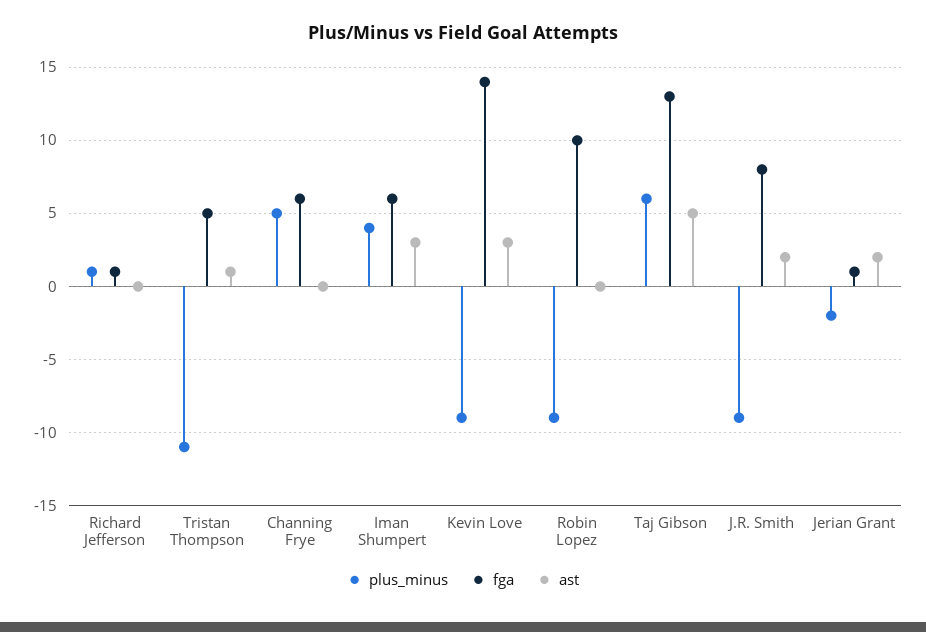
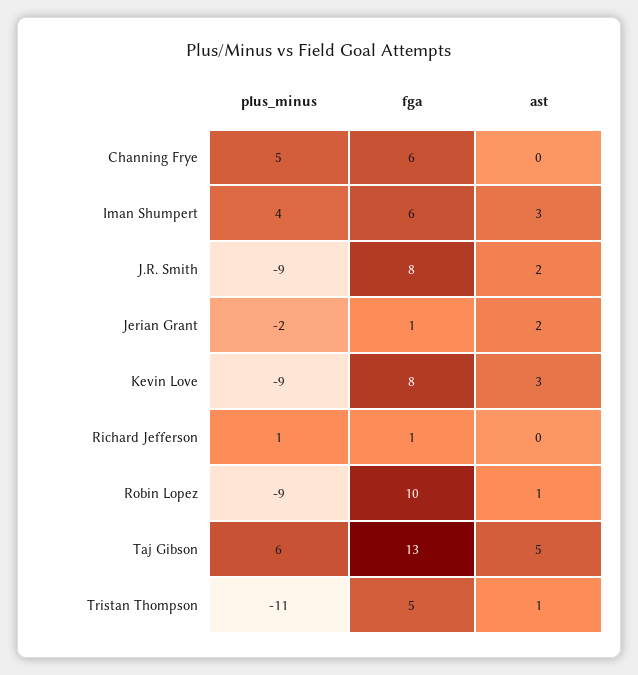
  {
    "plus_minus": {
      "Richard Jefferson": 1,
      "Tristan Thompson": -11,
      "Channing Frye": 5,
      "Iman Shumpert": 4,
      "Kevin Love": -9,
      "Robin Lopez": -9,
      "Taj Gibson": 6,
      "J.R. Smith": -9,
      "Jerian Grant": -2
    },
    "fga": {
      "Richard Jefferson": 1,
      "Tristan Thompson": 5,
      "Channing Frye": 6,
      "Iman Shumpert": 6,
-     "Kevin Love": 14,
+     "Kevin Love": 8,
      "Robin Lopez": 10,
      "Taj Gibson": 13,
      "J.R. Smith": 8,
      "Jerian Grant": 1
    },
    "ast": {
      "Richard Jefferson": 0,
      "Tristan Thompson": 1,
      "Channing Frye": 0,
      "Iman Shumpert": 3,
      "Kevin Love": 3,
-     "Robin Lopez": 0,
+     "Robin Lopez": 1,
      "Taj Gibson": 5,
      "J.R. Smith": 2,
      "Jerian Grant": 2
    }
  }

